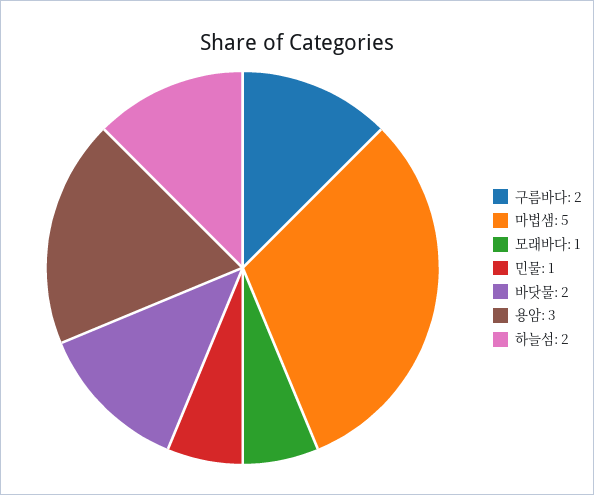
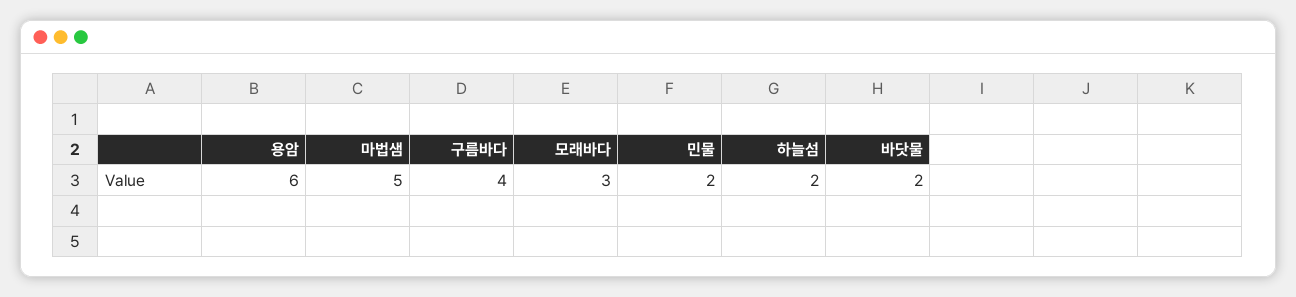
  {
-   "구름바다": 2,
+   "구름바다": 4,
    "마법샘": 5,
-   "모래바다": 1,
+   "모래바다": 3,
-   "민물": 1,
+   "민물": 2,
    "바닷물": 2,
-   "용암": 3,
+   "용암": 6,
    "하늘섬": 2
  }

